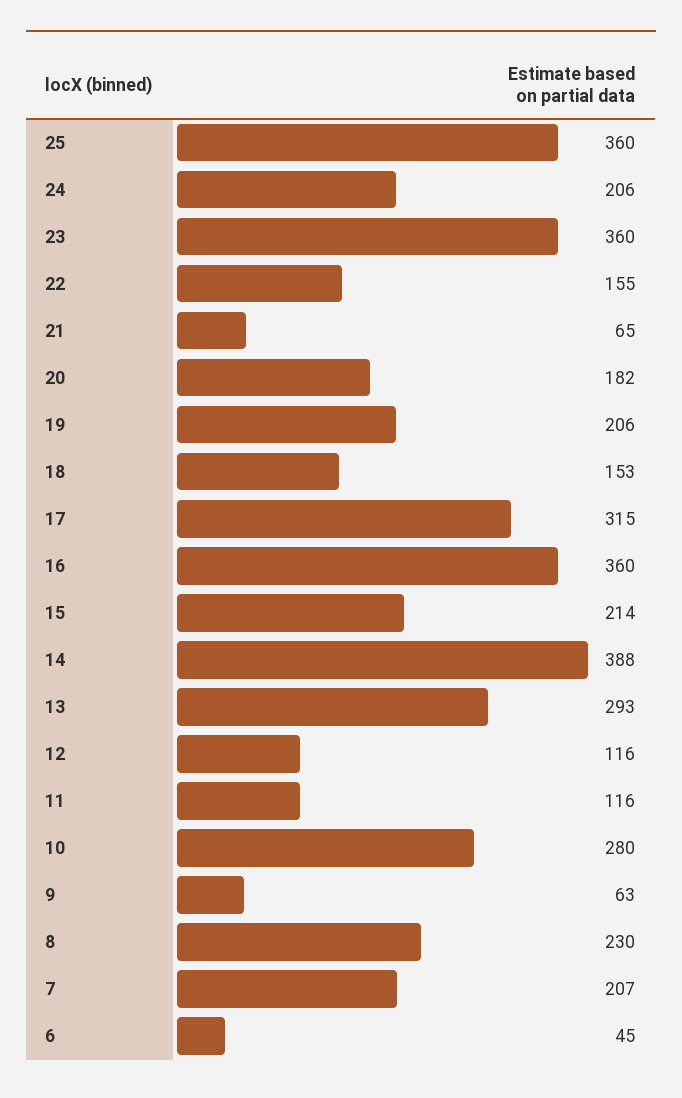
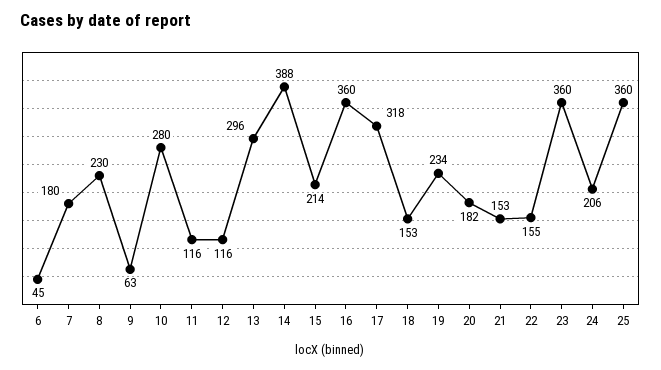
  {
    "25": 360,
    "24": 206,
    "23": 360,
    "22": 155,
-   "21": 65,
+   "21": 153,
    "20": 182,
-   "19": 206,
+   "19": 234,
    "18": 153,
-   "17": 315,
+   "17": 318,
    "16": 360,
    "15": 214,
    "14": 388,
-   "13": 293,
+   "13": 296,
    "12": 116,
    "11": 116,
    "10": 280,
    "9": 63,
    "8": 230,
-   "7": 207,
+   "7": 180,
    "6": 45
  }

